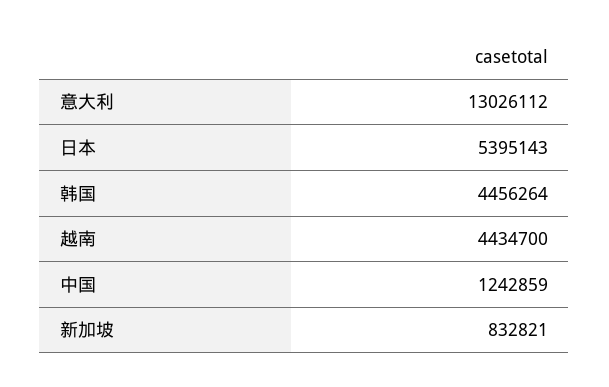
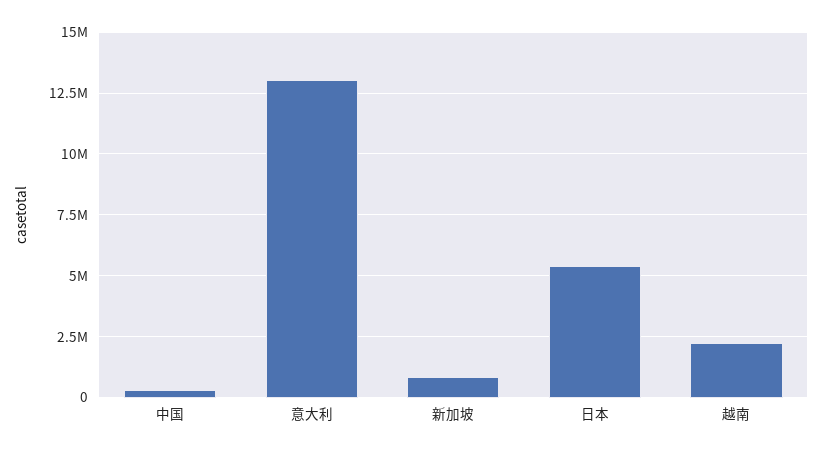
  {
    "意大利": 13026112,
    "日本": 5395143,
-   "韩国": 4456264,
-   "越南": 4434700,
+   "越南": 2250000,
-   "中国": 1242859,
+   "中国": 250000,
    "新加坡": 832821
  }

